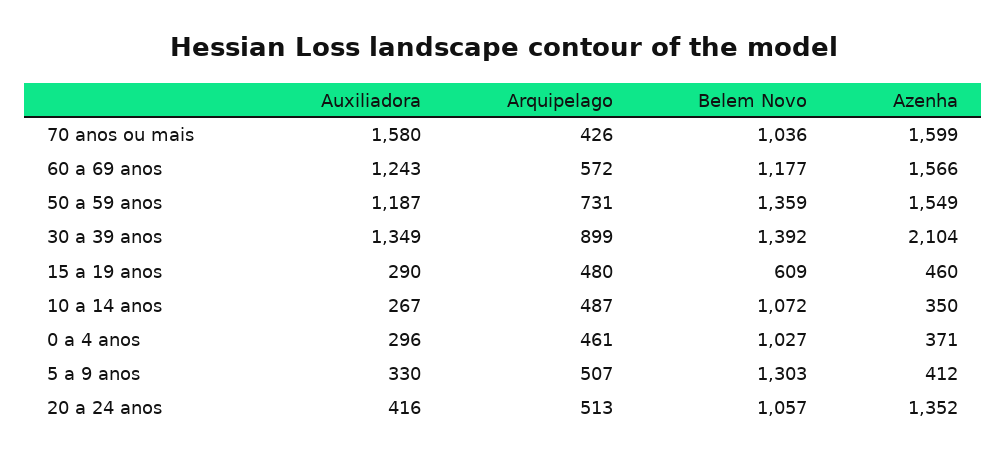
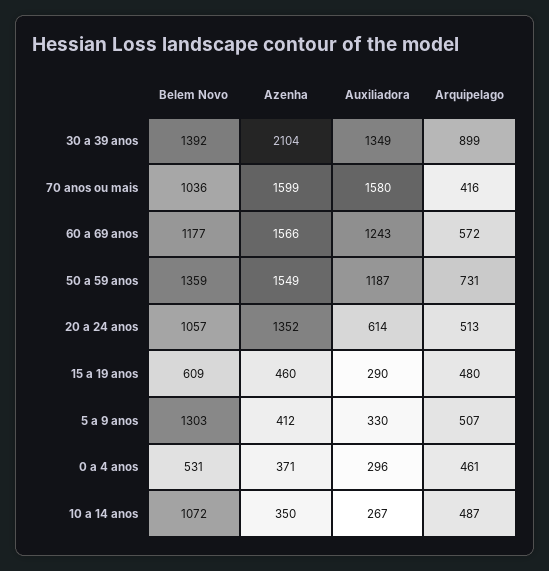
  {
    "Auxiliadora": {
      "70 anos ou mais": 1580,
      "60 a 69 anos": 1243,
      "50 a 59 anos": 1187,
      "30 a 39 anos": 1349,
      "15 a 19 anos": 290,
      "10 a 14 anos": 267,
      "0 a 4 anos": 296,
      "5 a 9 anos": 330,
-     "20 a 24 anos": 416
+     "20 a 24 anos": 614
    },
    "Arquipelago": {
-     "70 anos ou mais": 426,
+     "70 anos ou mais": 416,
      "60 a 69 anos": 572,
      "50 a 59 anos": 731,
      "30 a 39 anos": 899,
      "15 a 19 anos": 480,
      "10 a 14 anos": 487,
      "0 a 4 anos": 461,
      "5 a 9 anos": 507,
      "20 a 24 anos": 513
    },
    "Belem Novo": {
      "70 anos ou mais": 1036,
      "60 a 69 anos": 1177,
      "50 a 59 anos": 1359,
      "30 a 39 anos": 1392,
      "15 a 19 anos": 609,
      "10 a 14 anos": 1072,
-     "0 a 4 anos": 1027,
+     "0 a 4 anos": 531,
      "5 a 9 anos": 1303,
      "20 a 24 anos": 1057
    },
    "Azenha": {
      "70 anos ou mais": 1599,
      "60 a 69 anos": 1566,
      "50 a 59 anos": 1549,
      "30 a 39 anos": 2104,
      "15 a 19 anos": 460,
      "10 a 14 anos": 350,
      "0 a 4 anos": 371,
      "5 a 9 anos": 412,
      "20 a 24 anos": 1352
    }
  }

